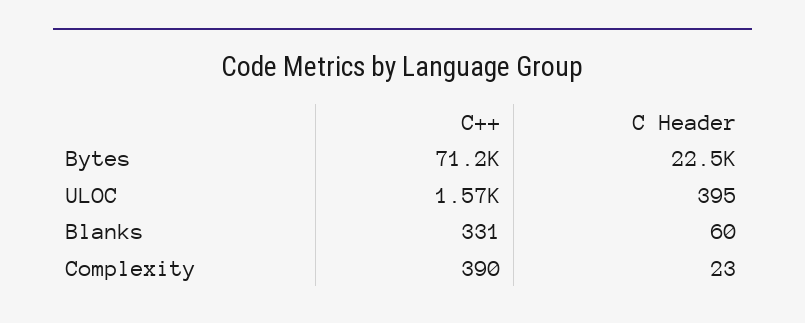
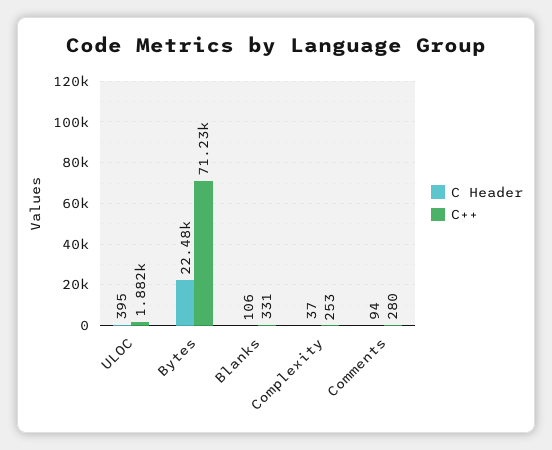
  {
    "C++": {
      "Bytes": 71230,
-     "ULOC": 1570,
+     "ULOC": 1882,
      "Blanks": 331,
-     "Complexity": 390
+     "Complexity": 253,
+     "Comments": 280
    },
    "C Header": {
      "Bytes": 22480,
      "ULOC": 395,
-     "Blanks": 60,
+     "Blanks": 106,
-     "Complexity": 23
+     "Complexity": 37,
+     "Comments": 94
    }
  }

